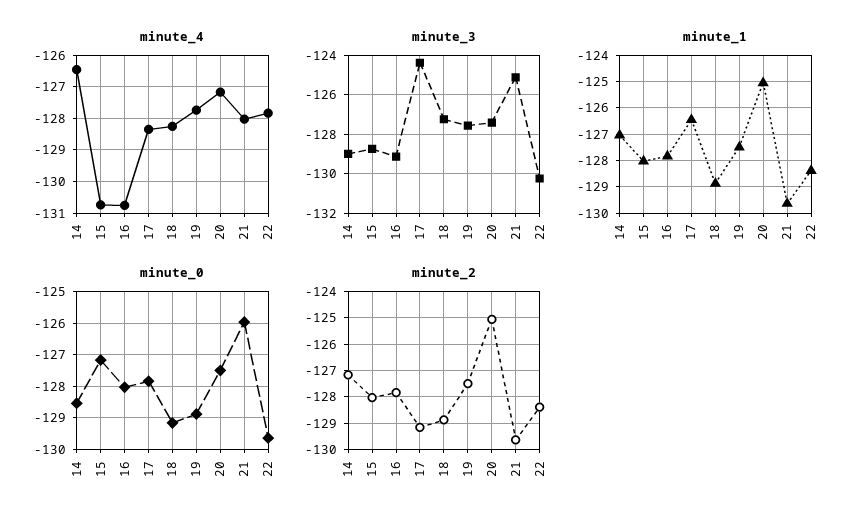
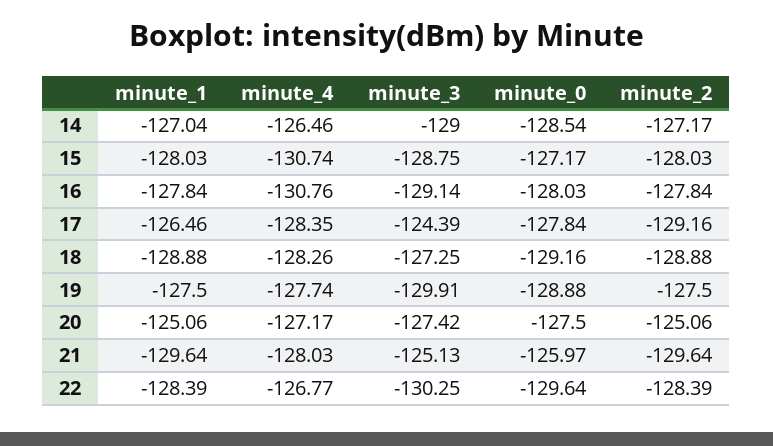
  {
    "minute_4": {
      "14": -126.46,
      "15": -130.74,
      "16": -130.76,
      "17": -128.35,
      "18": -128.26,
      "19": -127.74,
      "20": -127.17,
      "21": -128.03,
-     "22": -127.8
+     "22": -126.77
    },
    "minute_3": {
      "14": -129,
      "15": -128.75,
      "16": -129.14,
      "17": -124.39,
      "18": -127.25,
-     "19": -127.5,
+     "19": -129.91,
      "20": -127.42,
      "21": -125.13,
      "22": -130.25
    },
    "minute_1": {
      "14": -127.04,
      "15": -128.03,
      "16": -127.84,
      "17": -126.46,
      "18": -128.88,
      "19": -127.5,
      "20": -125.06,
      "21": -129.64,
      "22": -128.39
    },
    "minute_0": {
      "14": -128.54,
      "15": -127.17,
      "16": -128.03,
      "17": -127.84,
      "18": -129.16,
      "19": -128.88,
      "20": -127.5,
      "21": -125.97,
      "22": -129.64
    },
    "minute_2": {
      "14": -127.17,
      "15": -128.03,
      "16": -127.84,
      "17": -129.16,
      "18": -128.88,
      "19": -127.5,
      "20": -125.06,
      "21": -129.64,
      "22": -128.39
    }
  }

